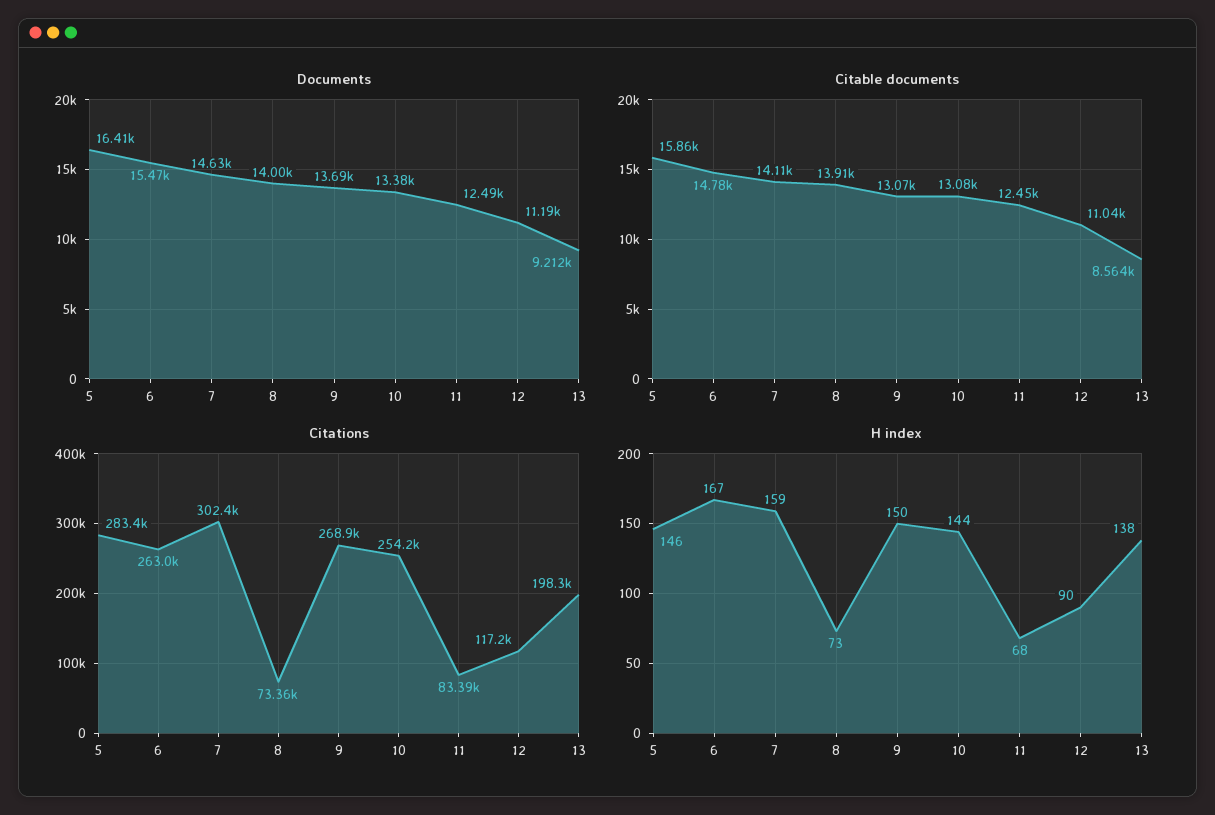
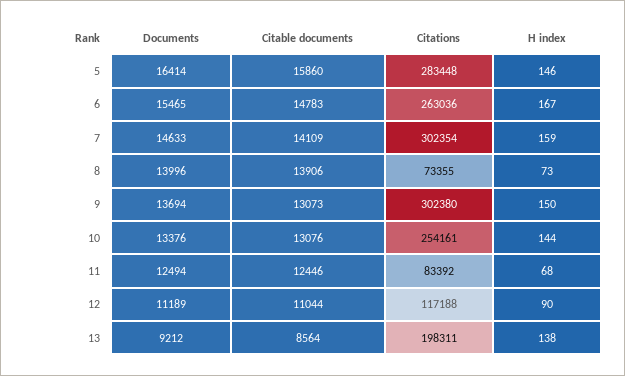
  {
    "Documents": {
      "5": 16414,
      "6": 15465,
      "7": 14633,
      "8": 13996,
      "9": 13694,
      "10": 13376,
      "11": 12494,
      "12": 11189,
      "13": 9212
    },
    "Citable documents": {
      "5": 15860,
      "6": 14783,
      "7": 14109,
      "8": 13906,
      "9": 13073,
      "10": 13076,
      "11": 12446,
      "12": 11044,
      "13": 8564
    },
    "Citations": {
      "5": 283448,
      "6": 263036,
      "7": 302354,
      "8": 73355,
-     "9": 268900,
+     "9": 302380,
      "10": 254161,
      "11": 83392,
      "12": 117188,
      "13": 198311
    },
    "H index": {
      "5": 146,
      "6": 167,
      "7": 159,
      "8": 73,
      "9": 150,
      "10": 144,
      "11": 68,
      "12": 90,
      "13": 138
    }
  }

